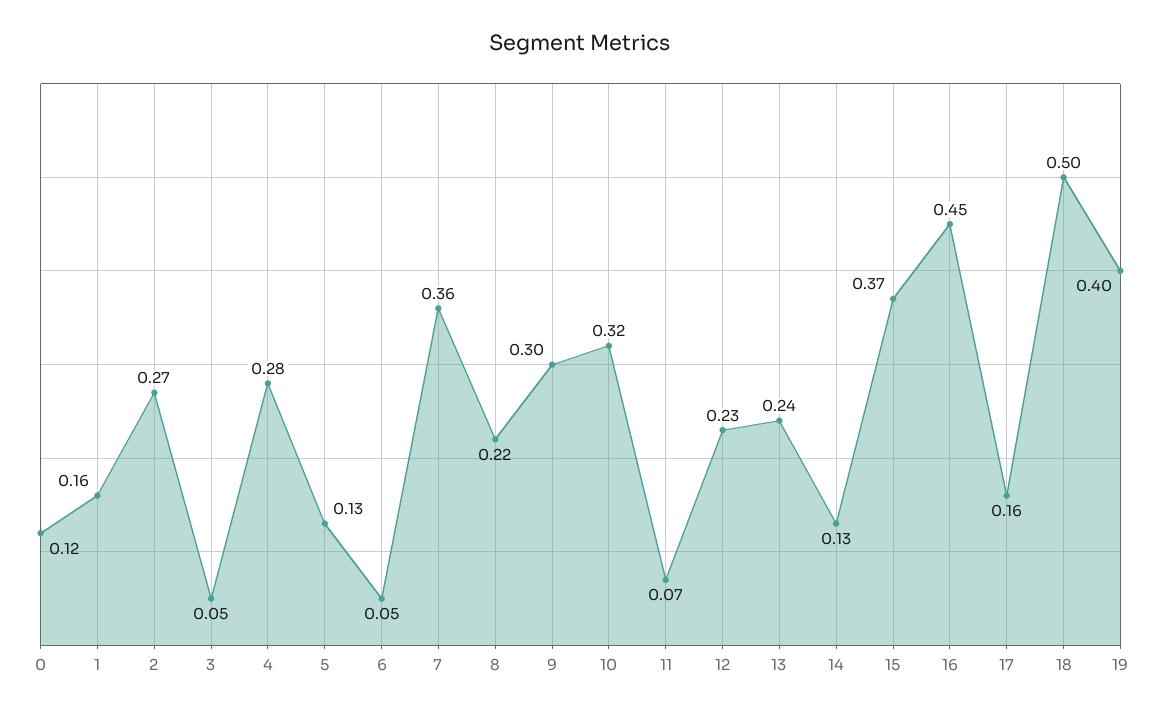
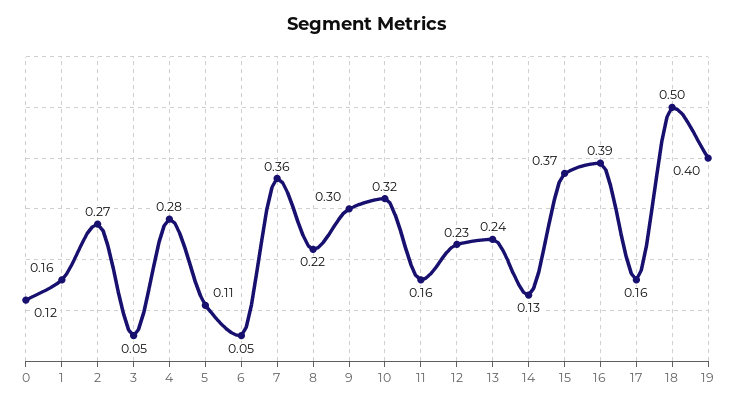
  {
    "0": 0.12,
    "1": 0.16,
    "2": 0.27,
    "3": 0.05,
    "4": 0.28,
-   "5": 0.13,
+   "5": 0.11,
    "6": 0.05,
    "7": 0.36,
    "8": 0.22,
    "9": 0.3,
    "10": 0.32,
-   "11": 0.07,
+   "11": 0.16,
    "12": 0.23,
    "13": 0.24,
    "14": 0.13,
    "15": 0.37,
-   "16": 0.45,
+   "16": 0.39,
    "17": 0.16,
    "18": 0.5,
    "19": 0.4
  }

